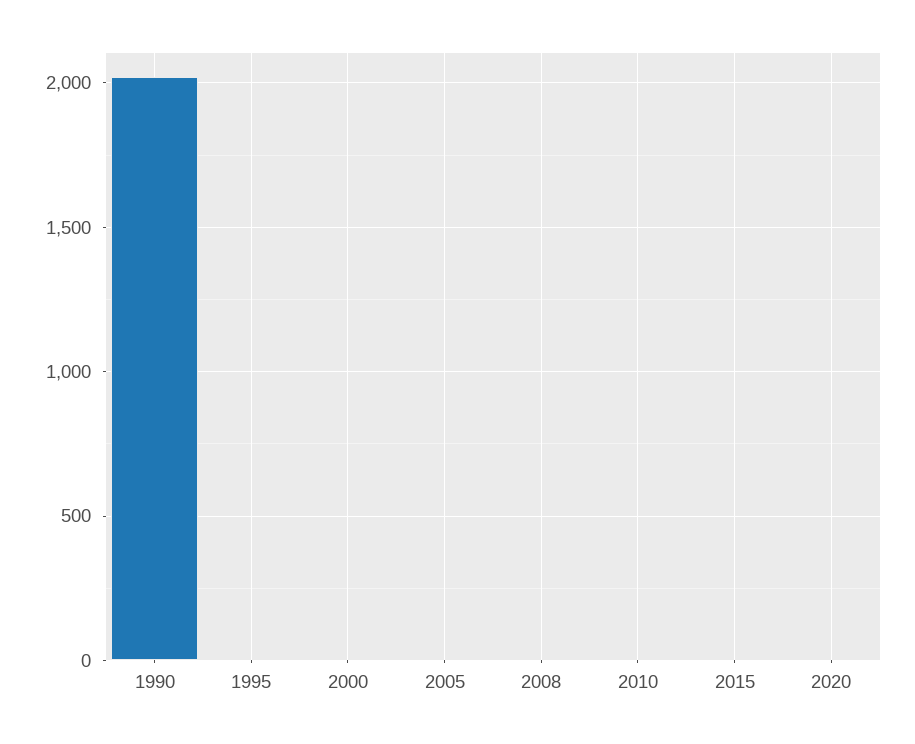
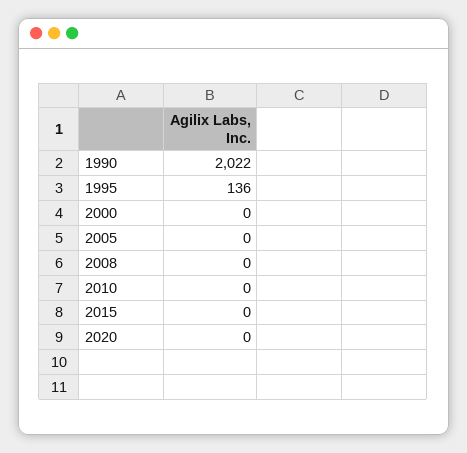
  {
    "1990": 2022,
-   "1995": 0,
+   "1995": 136,
    "2000": 0,
    "2005": 0,
    "2008": 0,
    "2010": 0,
    "2015": 0,
    "2020": 0
  }

